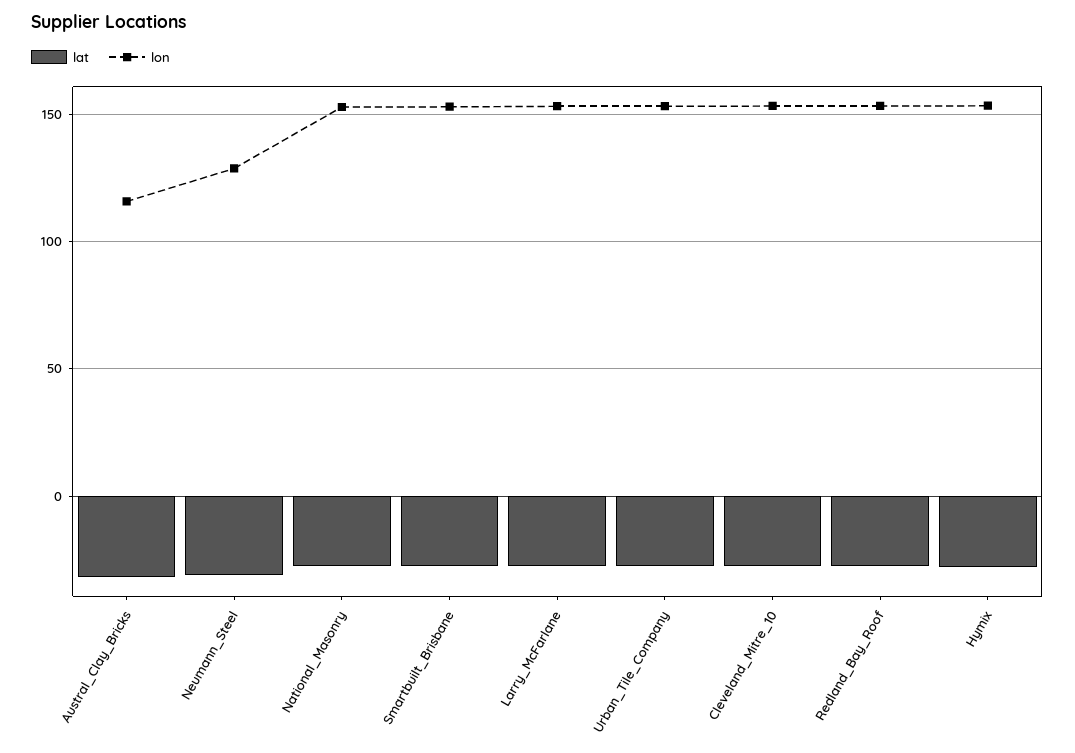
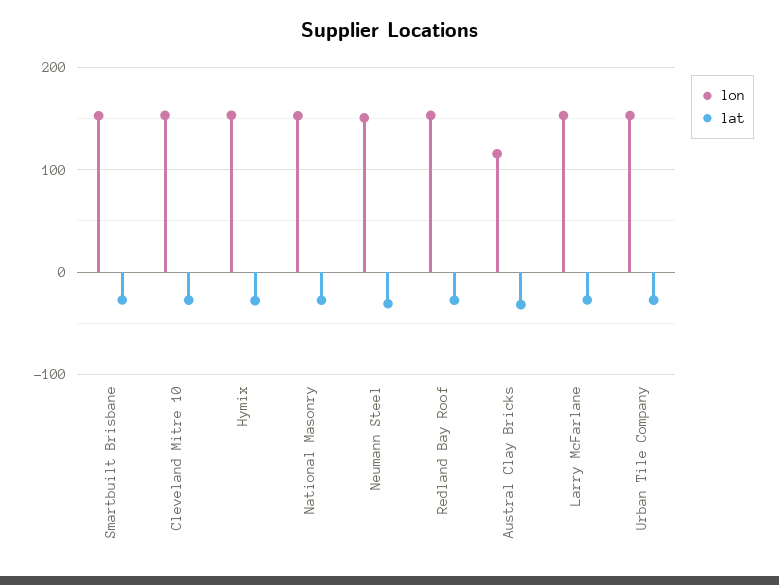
  {
    "lat": {
      "Austral_Clay_Bricks": -30,
      "Neumann_Steel": -30,
      "National_Masonry": -30,
      "Smartbuilt_Brisbane": -25,
      "Larry_McFarlane": -25,
      "Urban_Tile_Company": -30,
      "Cleveland_Mitre_10": -30,
      "Redland_Bay_Roof": -30,
      "Hymix": -30
    },
    "lon": {
      "Austral_Clay_Bricks": 115,
-     "Neumann_Steel": 130,
+     "Neumann_Steel": 150,
      "National_Masonry": 155,
      "Smartbuilt_Brisbane": 155,
      "Larry_McFarlane": 155,
      "Urban_Tile_Company": 155,
      "Cleveland_Mitre_10": 155,
      "Redland_Bay_Roof": 155,
      "Hymix": 155
    }
  }

